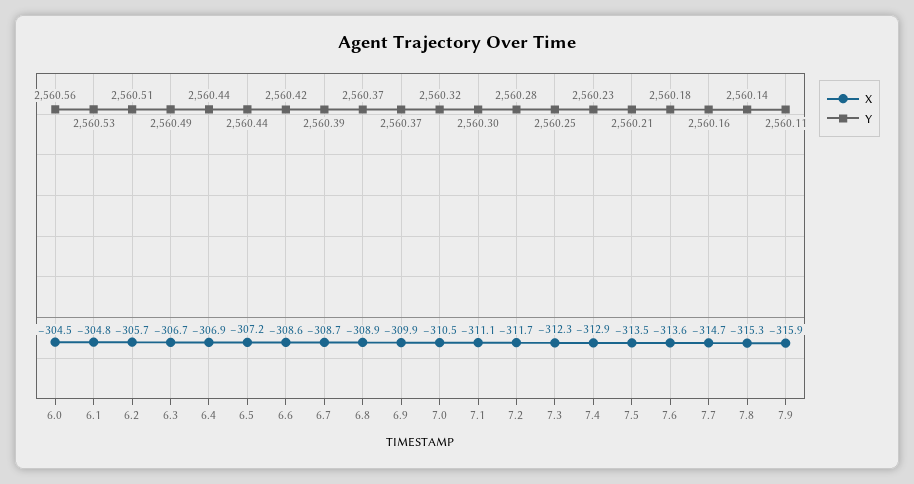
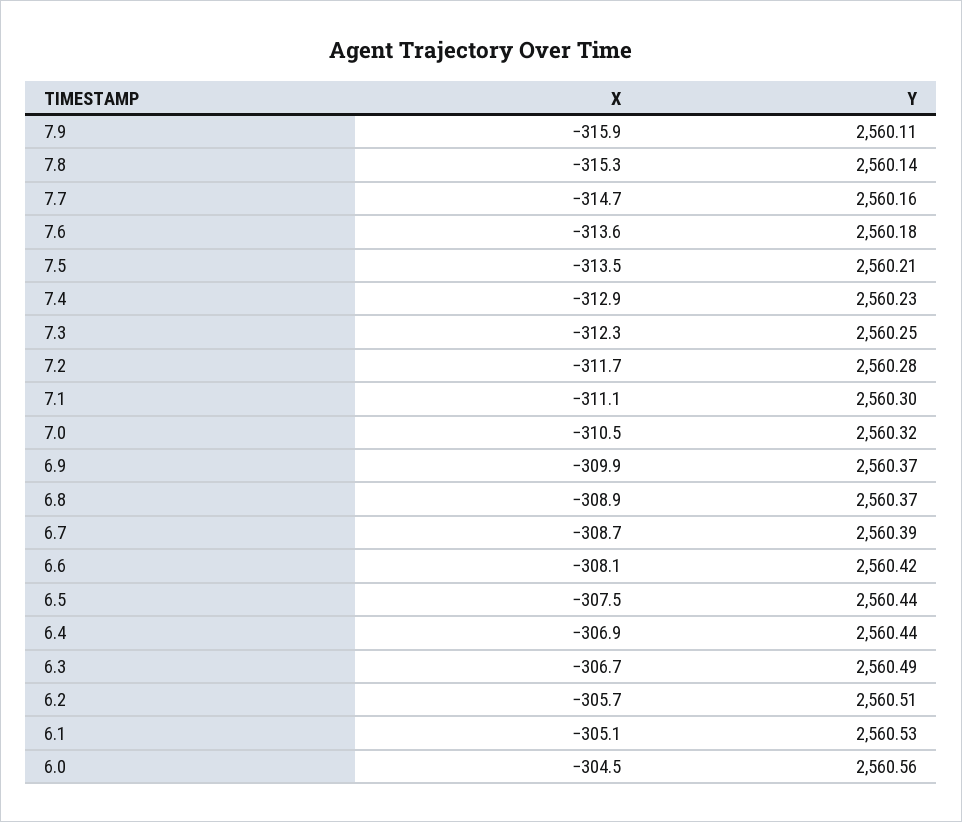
  {
    "X": {
      "6.0": -304.5,
-     "6.1": -304.8,
+     "6.1": -305.1,
      "6.2": -305.7,
      "6.3": -306.7,
      "6.4": -306.9,
-     "6.5": -307.2,
+     "6.5": -307.5,
-     "6.6": -308.6,
+     "6.6": -308.1,
      "6.7": -308.7,
      "6.8": -308.9,
      "6.9": -309.9,
      "7.0": -310.5,
      "7.1": -311.1,
      "7.2": -311.7,
      "7.3": -312.3,
      "7.4": -312.9,
      "7.5": -313.5,
      "7.6": -313.6,
      "7.7": -314.7,
      "7.8": -315.3,
      "7.9": -315.9
    },
    "Y": {
      "6.0": 2560.56,
      "6.1": 2560.53,
      "6.2": 2560.51,
      "6.3": 2560.49,
      "6.4": 2560.44,
      "6.5": 2560.44,
      "6.6": 2560.42,
      "6.7": 2560.39,
      "6.8": 2560.37,
      "6.9": 2560.37,
      "7.0": 2560.32,
      "7.1": 2560.3,
      "7.2": 2560.28,
      "7.3": 2560.25,
      "7.4": 2560.23,
      "7.5": 2560.21,
      "7.6": 2560.18,
      "7.7": 2560.16,
      "7.8": 2560.14,
      "7.9": 2560.11
    }
  }

